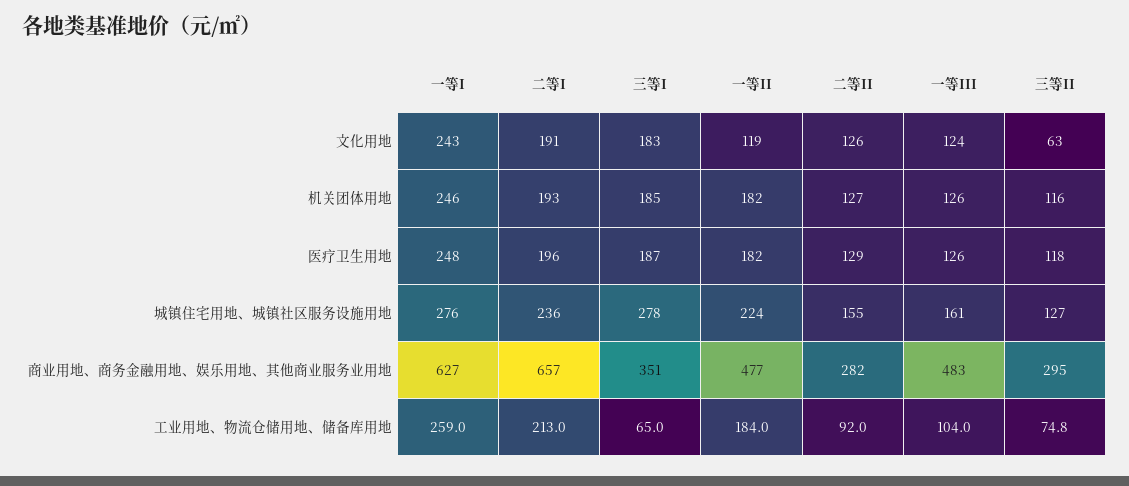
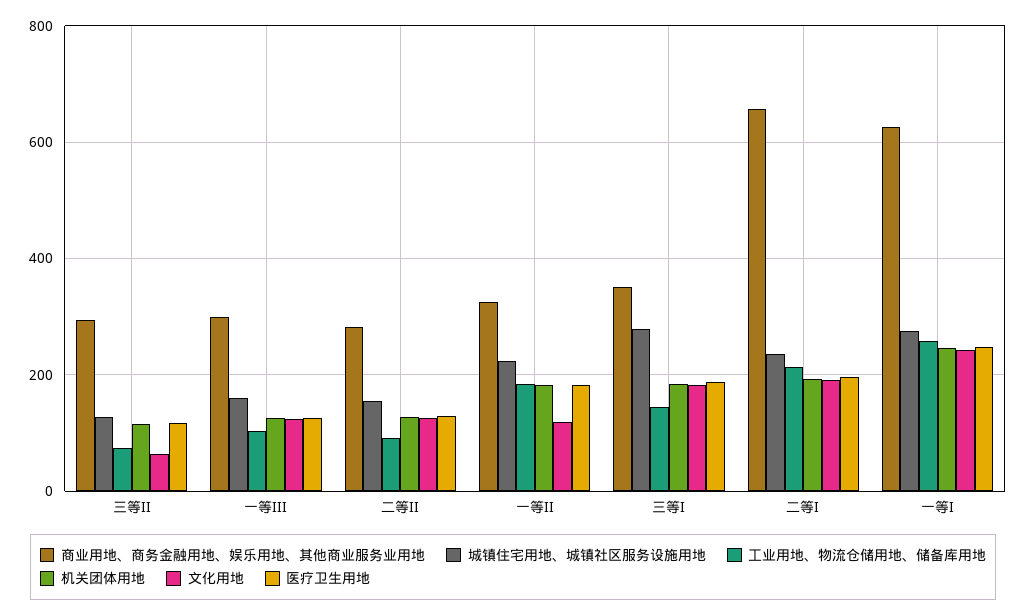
  {
    "文化用地": {
      "一等I": 243,
      "二等I": 191,
      "三等I": 183,
      "一等II": 119,
      "二等II": 126,
      "一等III": 124,
      "三等II": 63
    },
    "机关团体用地": {
      "一等I": 246,
      "二等I": 193,
      "三等I": 185,
      "一等II": 182,
      "二等II": 127,
      "一等III": 126,
      "三等II": 116
    },
    "医疗卫生用地": {
      "一等I": 248,
      "二等I": 196,
      "三等I": 187,
      "一等II": 182,
      "二等II": 129,
      "一等III": 126,
      "三等II": 118
    },
    "城镇住宅用地、城镇社区服务设施用地": {
      "一等I": 276,
      "二等I": 236,
      "三等I": 278,
      "一等II": 224,
      "二等II": 155,
      "一等III": 161,
      "三等II": 127
    },
    "商业用地、商务金融用地、娱乐用地、其他商业服务业用地": {
      "一等I": 627,
      "二等I": 657,
      "三等I": 351,
-     "一等II": 477,
+     "一等II": 320,
      "二等II": 282,
-     "一等III": 483,
+     "一等III": 300,
      "三等II": 295
    },
    "工业用地、物流仓储用地、储备库用地": {
      "一等I": 259,
      "二等I": 213,
-     "三等I": 65,
+     "三等I": 140,
      "一等II": 184,
      "二等II": 92,
      "一等III": 104,
      "三等II": 74.8
    }
  }

